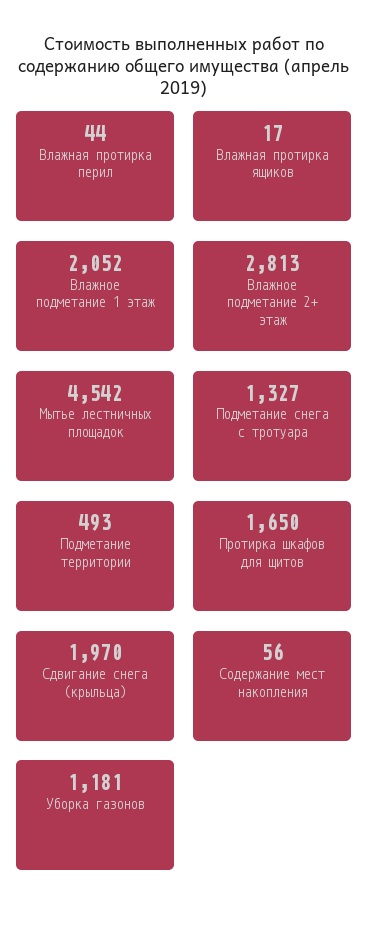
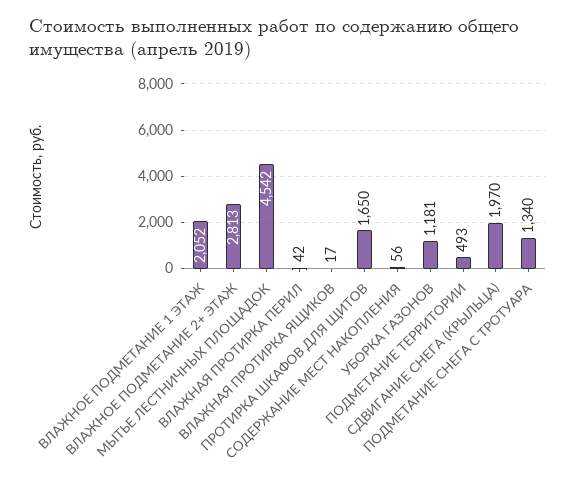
  {
-   "Влажная протирка перил": 44,
+   "Влажная протирка перил": 42,
    "Влажная протирка ящиков": 17,
    "Влажное подметание 1 этаж": 2052,
    "Влажное подметание 2+ этаж": 2813,
    "Мытье лестничных площадок": 4542,
-   "Подметание снега с тротуара": 1327,
+   "Подметание снега с тротуара": 1340,
    "Подметание территории": 493,
    "Протирка шкафов для щитов": 1650,
    "Сдвигание снега (крыльца)": 1970,
    "Содержание мест накопления": 56,
    "Уборка газонов": 1181
  }

